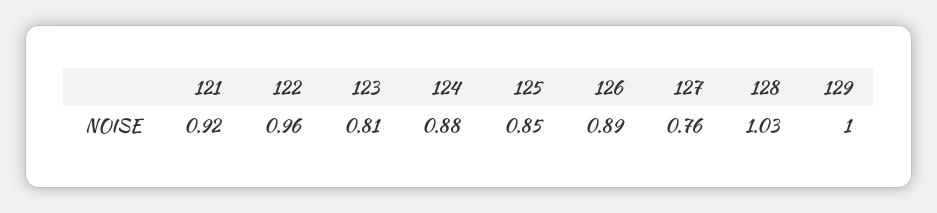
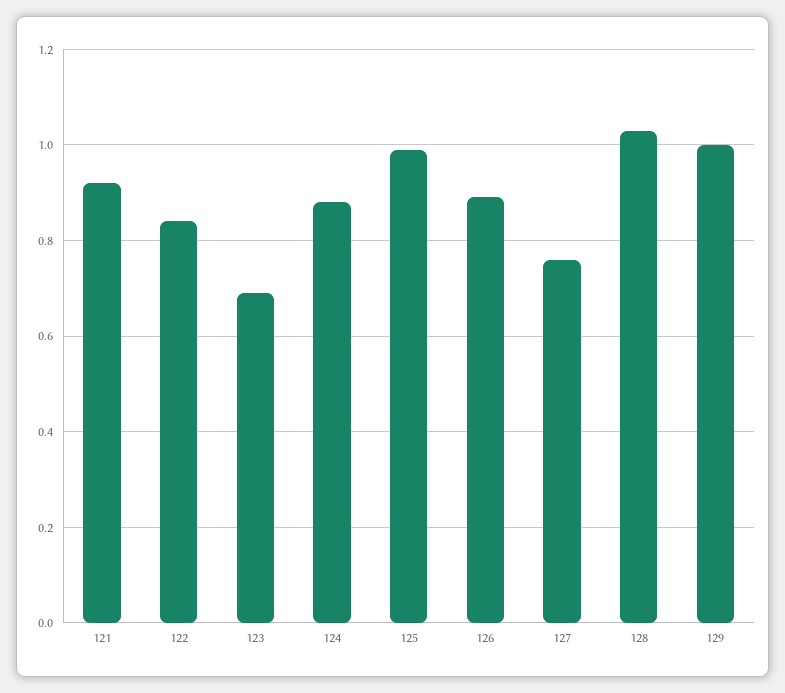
  {
    "121": 0.92,
-   "122": 0.96,
+   "122": 0.85,
-   "123": 0.81,
+   "123": 0.7,
    "124": 0.88,
-   "125": 0.85,
+   "125": 1,
    "126": 0.89,
    "127": 0.76,
    "128": 1.03,
    "129": 1
  }

